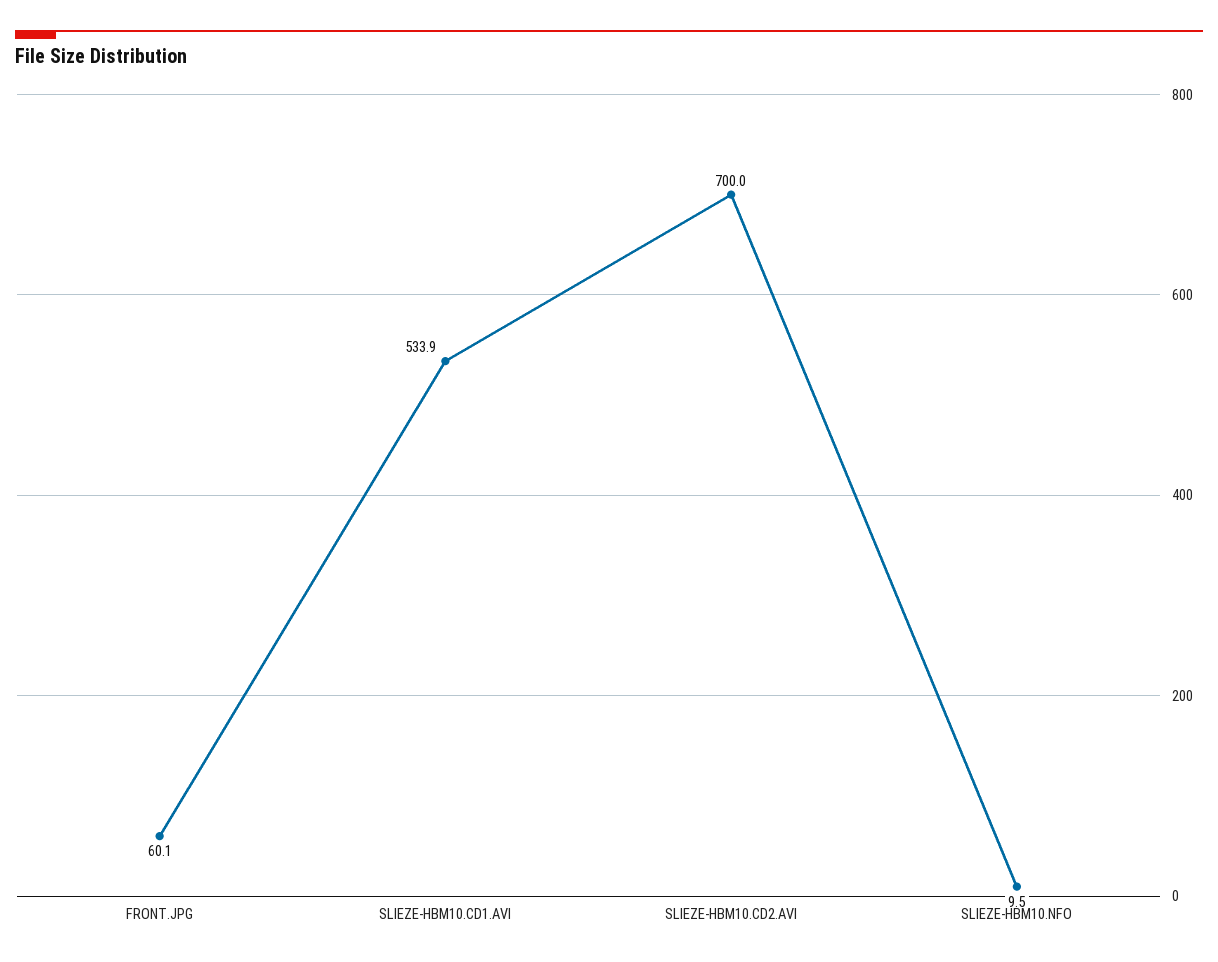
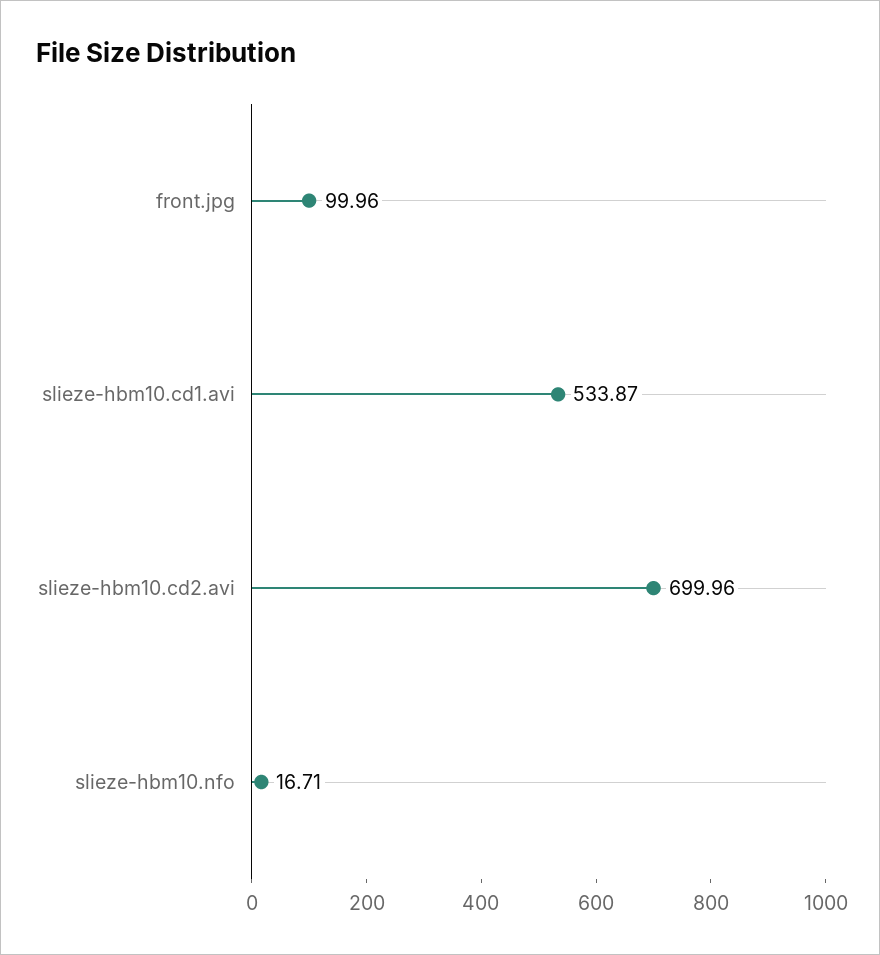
  {
-   "FRONT.JPG": 60.1,
+   "FRONT.JPG": 99.96,
    "SLIEZE-HBM10.CD1.AVI": 533.87,
    "SLIEZE-HBM10.CD2.AVI": 699.96,
-   "SLIEZE-HBM10.NFO": 9.5
+   "SLIEZE-HBM10.NFO": 16.71
  }

